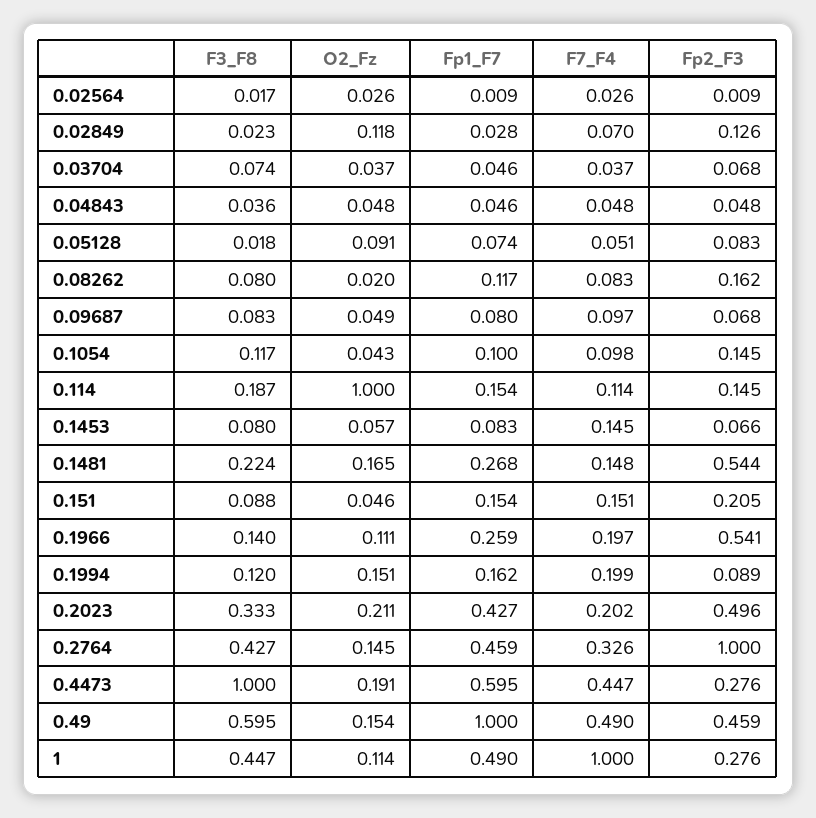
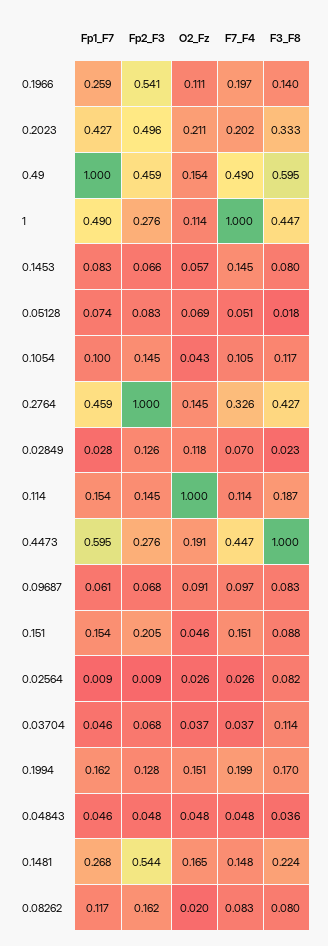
  {
    "F3_F8": {
-     "0.02564": 0.017,
+     "0.02564": 0.082,
      "0.02849": 0.023,
-     "0.03704": 0.074,
+     "0.03704": 0.114,
      "0.04843": 0.036,
      "0.05128": 0.018,
      "0.08262": 0.08,
      "0.09687": 0.083,
      "0.1054": 0.117,
      "0.114": 0.187,
      "0.1453": 0.08,
      "0.1481": 0.224,
      "0.151": 0.088,
      "0.1966": 0.14,
-     "0.1994": 0.12,
+     "0.1994": 0.17,
      "0.2023": 0.333,
      "0.2764": 0.427,
      "0.4473": 1,
      "0.49": 0.595,
      "1": 0.447
    },
    "O2_Fz": {
      "0.02564": 0.026,
      "0.02849": 0.118,
      "0.03704": 0.037,
      "0.04843": 0.048,
-     "0.05128": 0.091,
+     "0.05128": 0.069,
      "0.08262": 0.02,
-     "0.09687": 0.049,
+     "0.09687": 0.091,
      "0.1054": 0.043,
      "0.114": 1,
      "0.1453": 0.057,
      "0.1481": 0.165,
      "0.151": 0.046,
      "0.1966": 0.111,
      "0.1994": 0.151,
      "0.2023": 0.211,
      "0.2764": 0.145,
      "0.4473": 0.191,
      "0.49": 0.154,
      "1": 0.114
    },
    "Fp1_F7": {
      "0.02564": 0.009,
      "0.02849": 0.028,
      "0.03704": 0.046,
      "0.04843": 0.046,
      "0.05128": 0.074,
      "0.08262": 0.117,
-     "0.09687": 0.08,
+     "0.09687": 0.061,
      "0.1054": 0.1,
      "0.114": 0.154,
      "0.1453": 0.083,
      "0.1481": 0.268,
      "0.151": 0.154,
      "0.1966": 0.259,
      "0.1994": 0.162,
      "0.2023": 0.427,
      "0.2764": 0.459,
      "0.4473": 0.595,
      "0.49": 1,
      "1": 0.49
    },
    "F7_F4": {
      "0.02564": 0.026,
      "0.02849": 0.07,
      "0.03704": 0.037,
      "0.04843": 0.048,
      "0.05128": 0.051,
      "0.08262": 0.083,
      "0.09687": 0.097,
-     "0.1054": 0.098,
+     "0.1054": 0.105,
      "0.114": 0.114,
      "0.1453": 0.145,
      "0.1481": 0.148,
      "0.151": 0.151,
      "0.1966": 0.197,
      "0.1994": 0.199,
      "0.2023": 0.202,
      "0.2764": 0.326,
      "0.4473": 0.447,
      "0.49": 0.49,
      "1": 1
    },
    "Fp2_F3": {
      "0.02564": 0.009,
      "0.02849": 0.126,
      "0.03704": 0.068,
      "0.04843": 0.048,
      "0.05128": 0.083,
      "0.08262": 0.162,
      "0.09687": 0.068,
      "0.1054": 0.145,
      "0.114": 0.145,
      "0.1453": 0.066,
      "0.1481": 0.544,
      "0.151": 0.205,
      "0.1966": 0.541,
-     "0.1994": 0.089,
+     "0.1994": 0.128,
      "0.2023": 0.496,
      "0.2764": 1,
      "0.4473": 0.276,
      "0.49": 0.459,
      "1": 0.276
    }
  }

